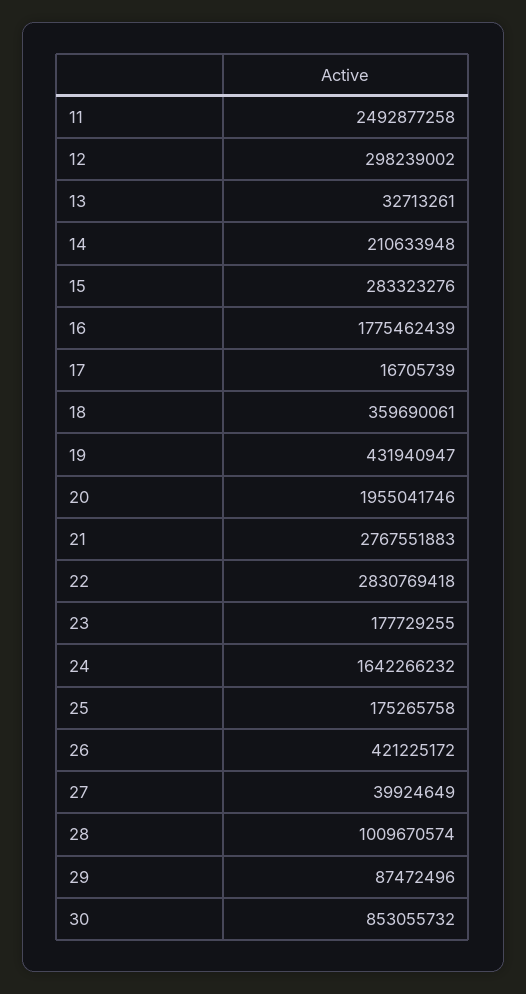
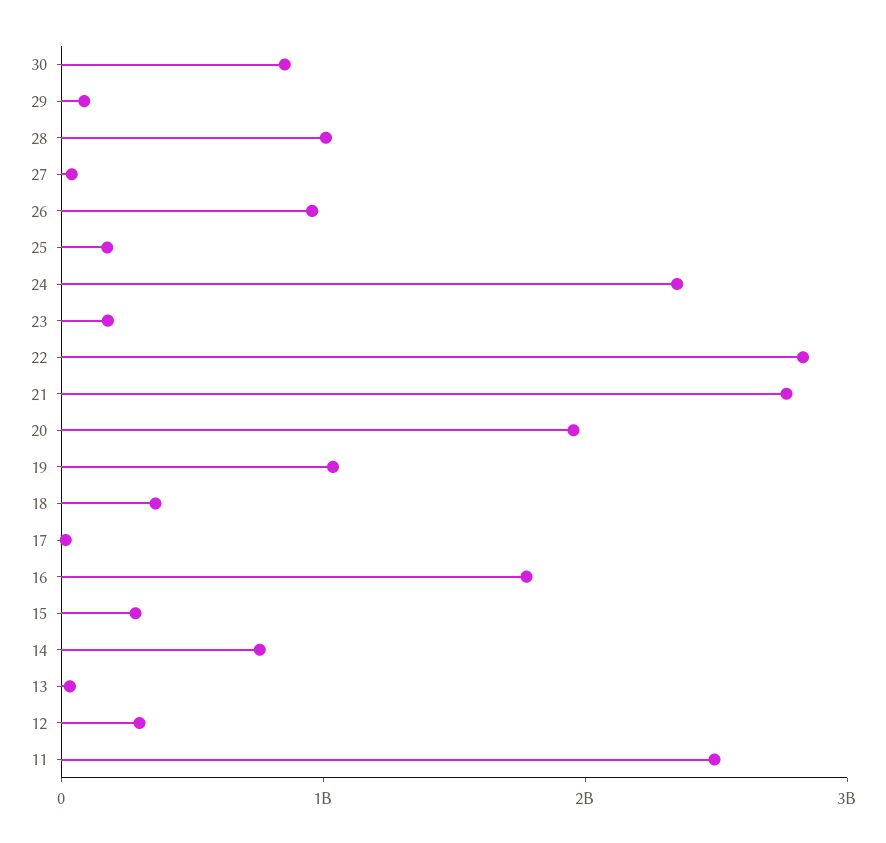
  {
    "11": 2492877258,
    "12": 298239002,
    "13": 32713261,
-   "14": 210633948,
+   "14": 800000000,
    "15": 283323276,
    "16": 1775462439,
    "17": 16705739,
    "18": 359690061,
-   "19": 431940947,
+   "19": 1000000000,
    "20": 1955041746,
    "21": 2767551883,
    "22": 2830769418,
    "23": 177729255,
-   "24": 1642266232,
+   "24": 2400000000,
    "25": 175265758,
-   "26": 421225172,
+   "26": 1000000000,
    "27": 39924649,
    "28": 1009670574,
    "29": 87472496,
    "30": 853055732
  }

